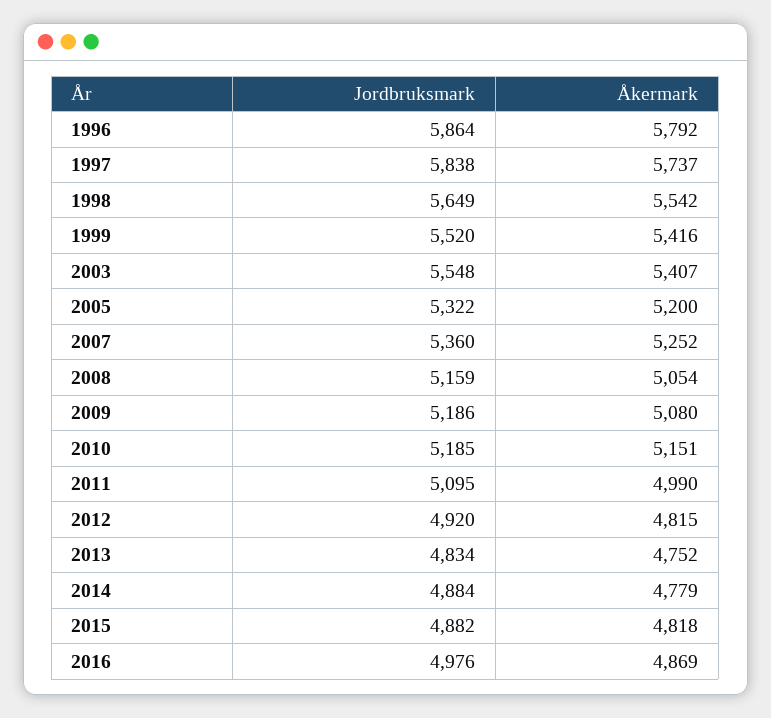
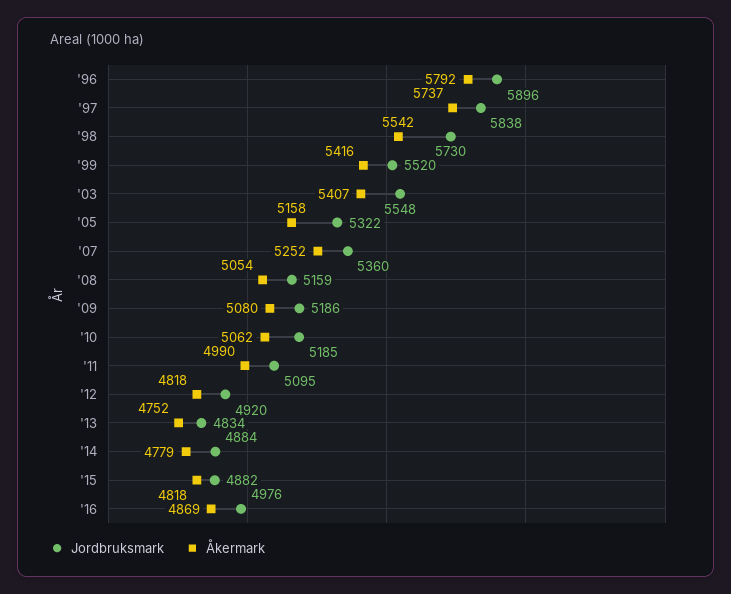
  {
    "Jordbruksmark": {
-     "1996": 5864,
+     "1996": 5896,
      "1997": 5838,
-     "1998": 5649,
+     "1998": 5730,
      "1999": 5520,
      "2003": 5548,
      "2005": 5322,
      "2007": 5360,
      "2008": 5159,
      "2009": 5186,
      "2010": 5185,
      "2011": 5095,
      "2012": 4920,
      "2013": 4834,
      "2014": 4884,
      "2015": 4882,
      "2016": 4976
    },
    "Åkermark": {
      "1996": 5792,
      "1997": 5737,
      "1998": 5542,
      "1999": 5416,
      "2003": 5407,
-     "2005": 5200,
+     "2005": 5158,
      "2007": 5252,
      "2008": 5054,
      "2009": 5080,
-     "2010": 5151,
+     "2010": 5062,
      "2011": 4990,
-     "2012": 4815,
+     "2012": 4818,
      "2013": 4752,
      "2014": 4779,
      "2015": 4818,
      "2016": 4869
    }
  }

